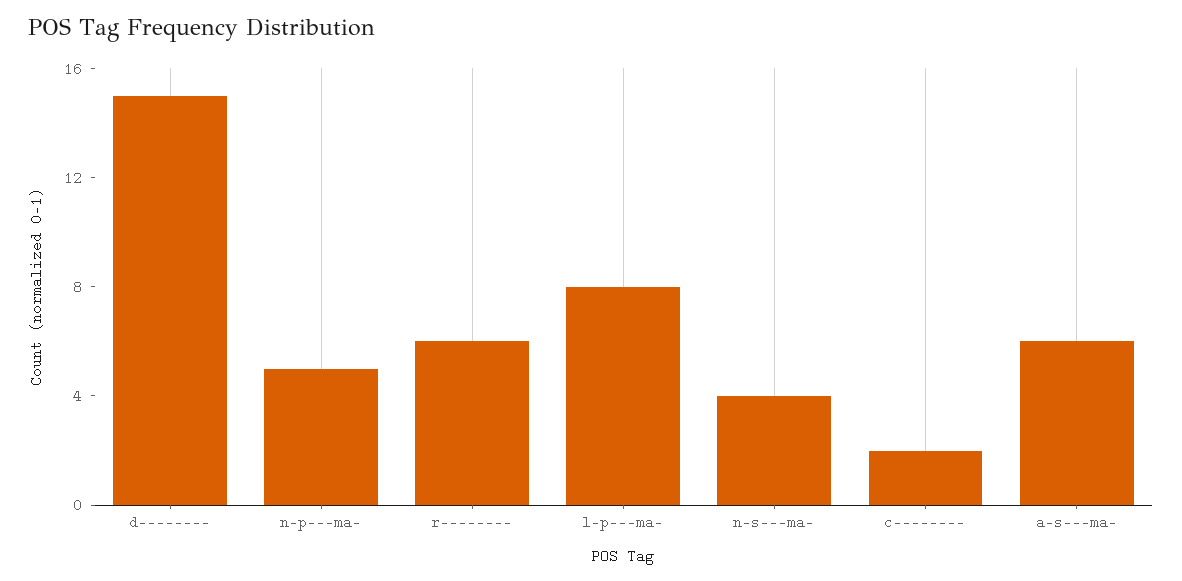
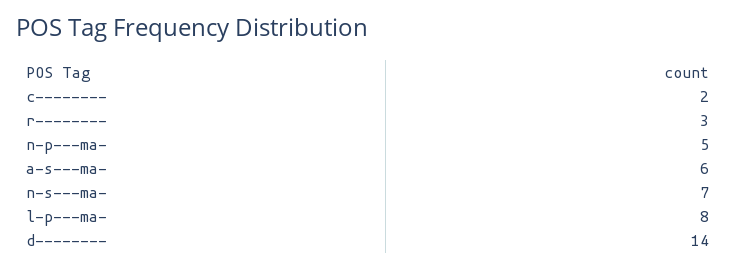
  {
-   "d--------": 15,
+   "d--------": 14,
    "n-p---ma-": 5,
-   "r--------": 6,
+   "r--------": 3,
    "l-p---ma-": 8,
-   "n-s---ma-": 4,
+   "n-s---ma-": 7,
    "c--------": 2,
    "a-s---ma-": 6
  }

